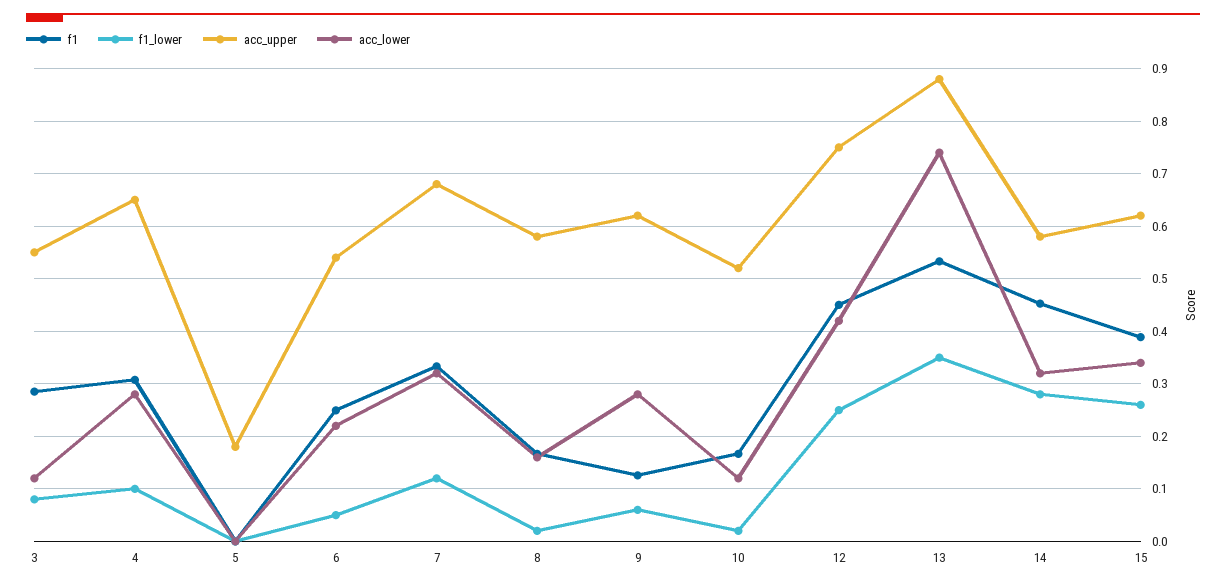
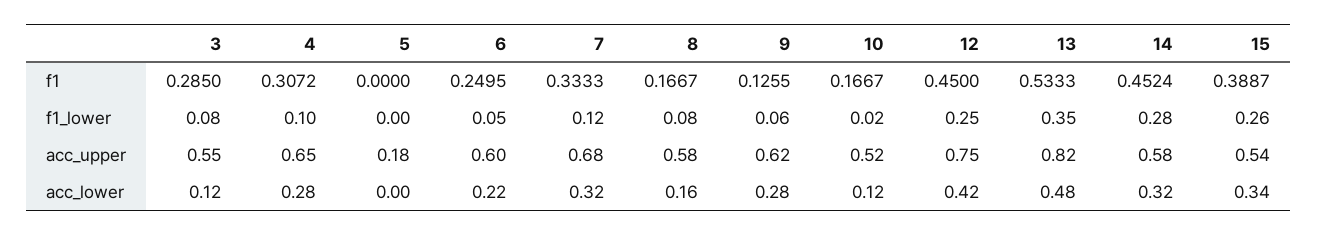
  {
    "f1": {
      "3": 0.285,
      "4": 0.3072,
      "5": 0,
      "6": 0.2495,
      "7": 0.3333,
      "8": 0.1667,
      "9": 0.1255,
      "10": 0.1667,
      "12": 0.45,
      "13": 0.5333,
      "14": 0.4524,
      "15": 0.3887
    },
    "f1_lower": {
      "3": 0.08,
      "4": 0.1,
      "5": 0,
      "6": 0.05,
      "7": 0.12,
-     "8": 0.02,
+     "8": 0.08,
      "9": 0.06,
      "10": 0.02,
      "12": 0.25,
      "13": 0.35,
      "14": 0.28,
      "15": 0.26
    },
    "acc_upper": {
      "3": 0.55,
      "4": 0.65,
      "5": 0.18,
-     "6": 0.54,
+     "6": 0.6,
      "7": 0.68,
      "8": 0.58,
      "9": 0.62,
      "10": 0.52,
      "12": 0.75,
-     "13": 0.88,
+     "13": 0.82,
      "14": 0.58,
-     "15": 0.62
+     "15": 0.54
    },
    "acc_lower": {
      "3": 0.12,
      "4": 0.28,
      "5": 0,
      "6": 0.22,
      "7": 0.32,
      "8": 0.16,
      "9": 0.28,
      "10": 0.12,
      "12": 0.42,
-     "13": 0.74,
+     "13": 0.48,
      "14": 0.32,
      "15": 0.34
    }
  }

